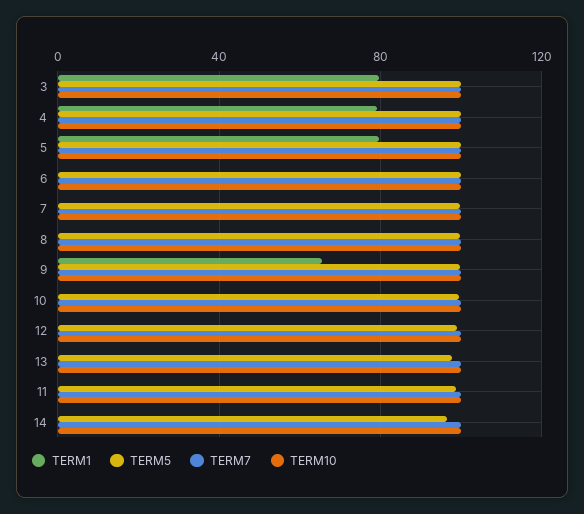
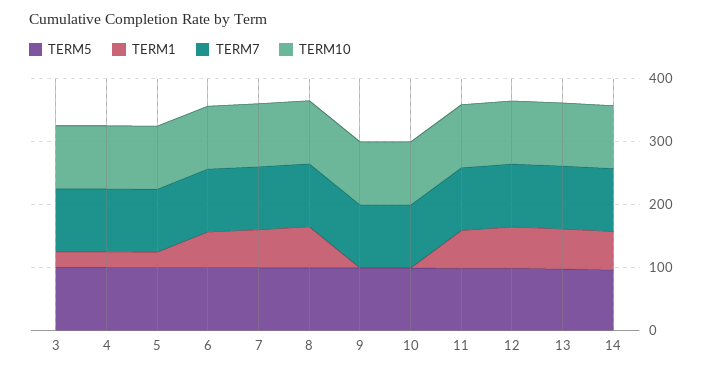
  {
    "TERM1": {
-     "3": 80,
+     "3": 20,
-     "4": 80,
+     "4": 20,
-     "5": 80,
+     "5": 20,
-     "6": 0,
+     "6": 60,
-     "7": 0,
+     "7": 60,
-     "8": 0,
+     "8": 60,
-     "9": 65,
+     "9": 0,
      "10": 0,
-     "12": 0,
+     "12": 60,
-     "13": 0,
+     "13": 60,
-     "11": 0,
+     "11": 60,
-     "14": 0
+     "14": 60
    },
    "TERM5": {
      "3": 100,
      "4": 100,
      "5": 100,
      "6": 100,
      "7": 100,
      "8": 100,
      "9": 100,
      "10": 100,
      "12": 100,
      "13": 100,
      "11": 100,
      "14": 95
    },
    "TERM7": {
      "3": 100,
      "4": 100,
      "5": 100,
      "6": 100,
      "7": 100,
      "8": 100,
      "9": 100,
      "10": 100,
      "12": 100,
      "13": 100,
      "11": 100,
      "14": 100
    },
    "TERM10": {
      "3": 100,
      "4": 100,
      "5": 100,
      "6": 100,
      "7": 100,
      "8": 100,
      "9": 100,
      "10": 100,
      "12": 100,
      "13": 100,
      "11": 100,
      "14": 100
    }
  }

